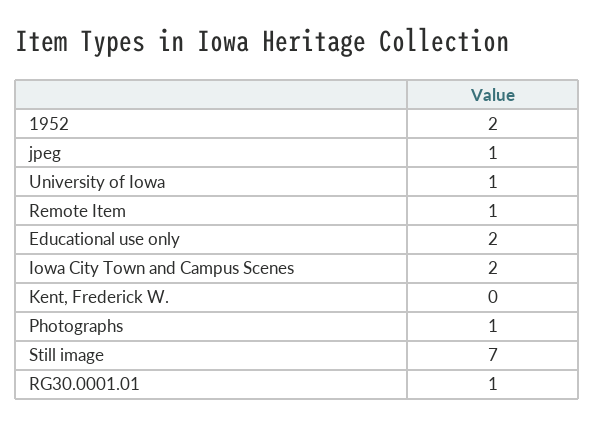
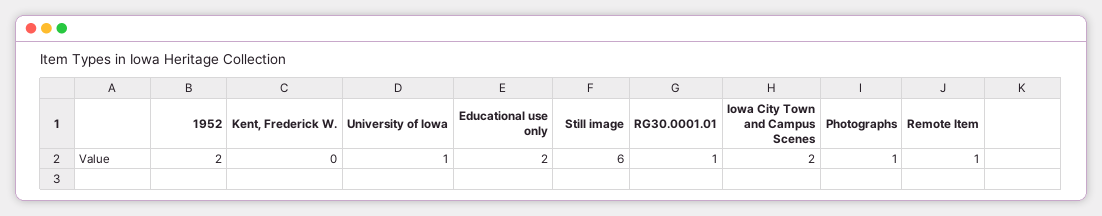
  {
    "1952": 2,
-   "jpeg": 1,
    "University of Iowa": 1,
    "Remote Item": 1,
    "Educational use only": 2,
    "Iowa City Town and Campus Scenes": 2,
    "Kent, Frederick W.": 0,
    "Photographs": 1,
-   "Still image": 7,
+   "Still image": 6,
    "RG30.0001.01": 1
  }

